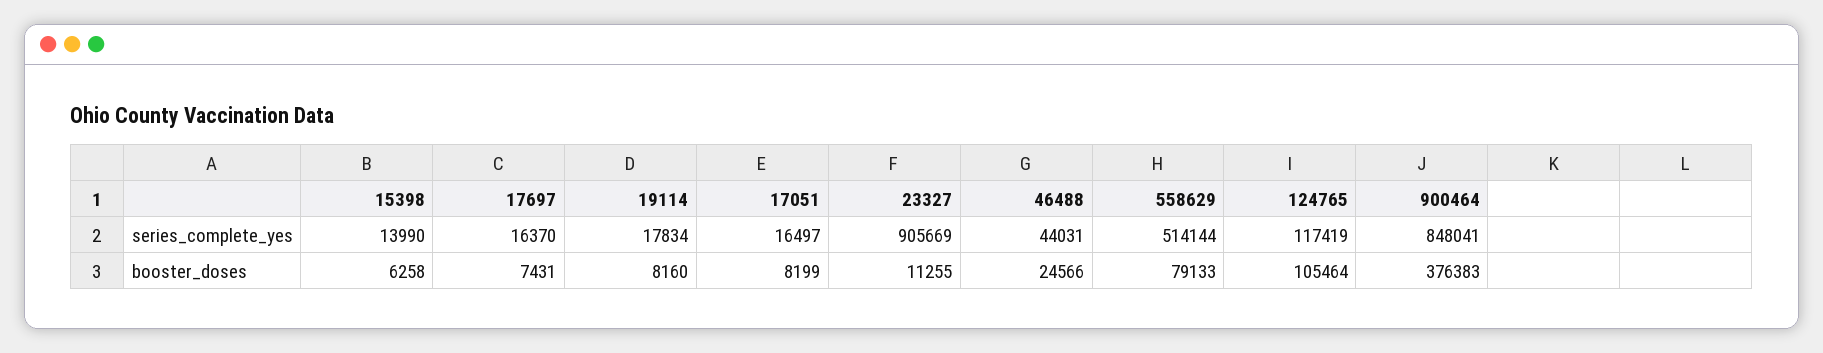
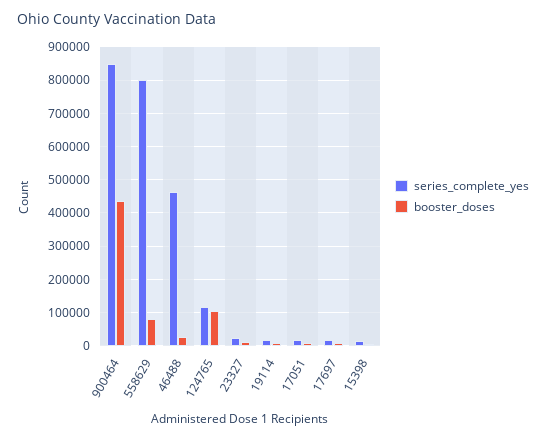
  {
    "series_complete_yes": {
      "15398": 13990,
      "17697": 16370,
      "19114": 17834,
      "17051": 16497,
-     "23327": 905669,
+     "23327": 20000,
-     "46488": 44031,
+     "46488": 460000,
-     "558629": 514144,
+     "558629": 800000,
      "124765": 117419,
      "900464": 848041
    },
    "booster_doses": {
      "15398": 6258,
      "17697": 7431,
      "19114": 8160,
      "17051": 8199,
      "23327": 11255,
      "46488": 24566,
      "558629": 79133,
      "124765": 105464,
-     "900464": 376383
+     "900464": 440000
    }
  }

